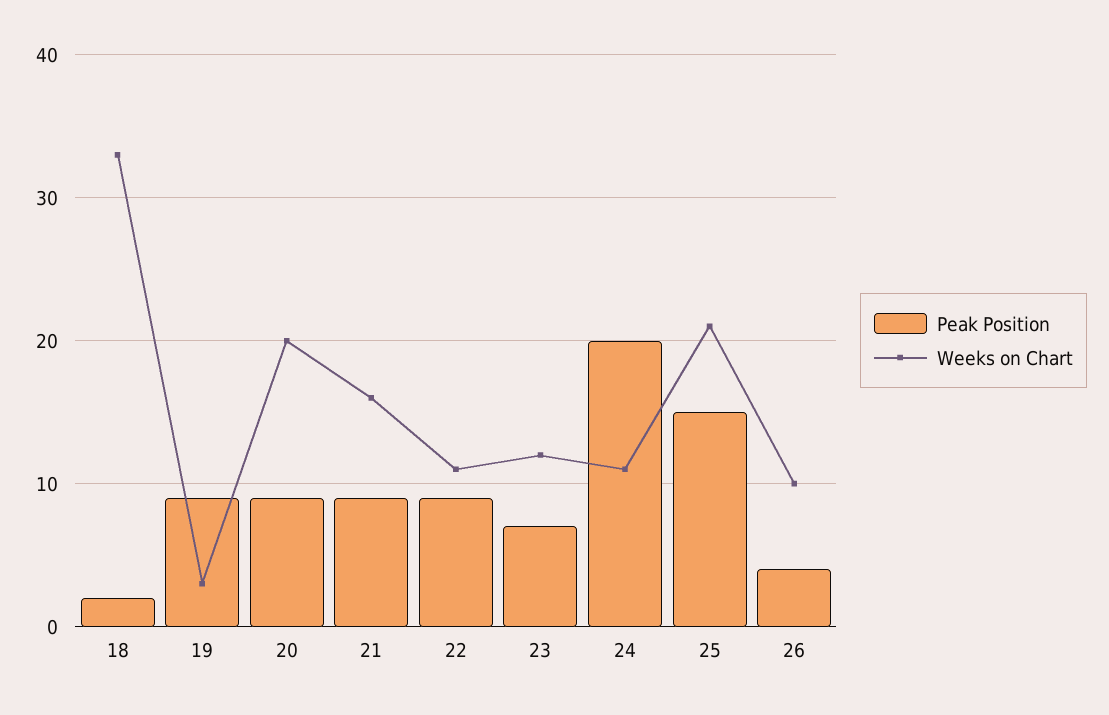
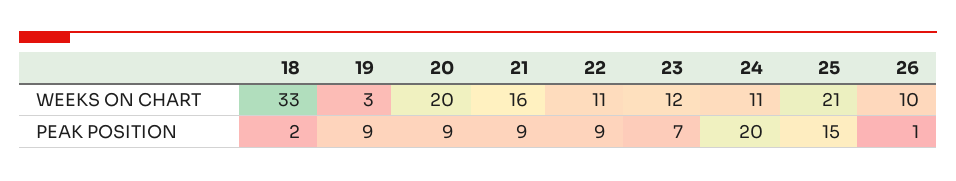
  {
    "Peak Position": {
      "18": 2,
      "19": 9,
      "20": 9,
      "21": 9,
      "22": 9,
      "23": 7,
      "24": 20,
      "25": 15,
-     "26": 4
+     "26": 1
    },
    "Weeks on Chart": {
      "18": 33,
      "19": 3,
      "20": 20,
      "21": 16,
      "22": 11,
      "23": 12,
      "24": 11,
      "25": 21,
      "26": 10
    }
  }

